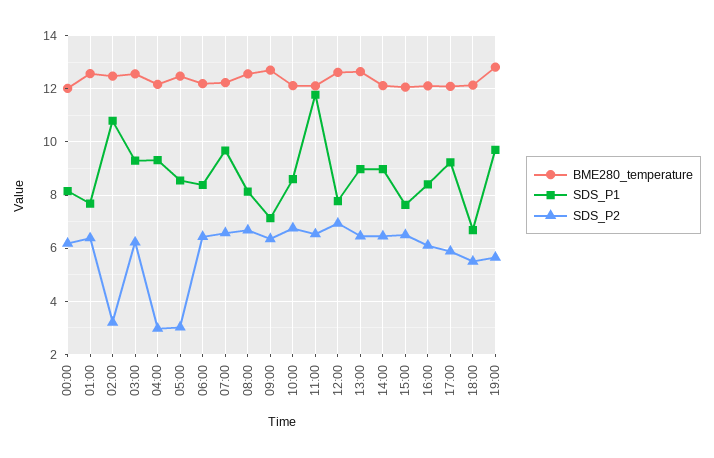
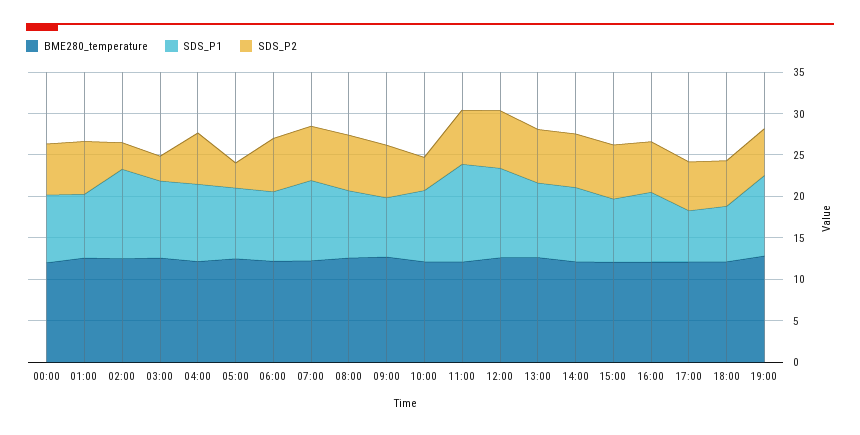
  {
    "BME280_temperature": {
      "00:00": 12,
      "01:00": 12.5,
      "02:00": 12.5,
      "03:00": 12.5,
      "04:00": 12.25,
      "05:00": 12.5,
      "06:00": 12.25,
      "07:00": 12.25,
      "08:00": 12.5,
      "09:00": 12.75,
      "10:00": 12,
      "11:00": 12,
      "12:00": 12.5,
      "13:00": 12.75,
      "14:00": 12,
      "15:00": 12,
      "16:00": 12,
      "17:00": 12,
      "18:00": 12.25,
      "19:00": 12.75
    },
    "SDS_P1": {
      "00:00": 8.25,
      "01:00": 7.75,
      "02:00": 10.75,
      "03:00": 9.25,
      "04:00": 9.25,
      "05:00": 8.5,
      "06:00": 8.5,
      "07:00": 9.75,
      "08:00": 8.25,
      "09:00": 7.25,
      "10:00": 8.5,
      "11:00": 11.75,
-     "12:00": 7.75,
+     "12:00": 11,
      "13:00": 9,
      "14:00": 9,
      "15:00": 7.75,
      "16:00": 8.5,
-     "17:00": 9.25,
+     "17:00": 6,
      "18:00": 6.75,
      "19:00": 9.75
    },
    "SDS_P2": {
      "00:00": 6.25,
      "01:00": 6.5,
      "02:00": 3.25,
-     "03:00": 6.25,
+     "03:00": 3,
-     "04:00": 3,
+     "04:00": 6,
      "05:00": 3,
      "06:00": 6.5,
      "07:00": 6.5,
      "08:00": 6.75,
      "09:00": 6.25,
-     "10:00": 6.75,
+     "10:00": 4,
      "11:00": 6.5,
      "12:00": 7,
      "13:00": 6.5,
      "14:00": 6.5,
      "15:00": 6.5,
      "16:00": 6,
      "17:00": 6,
      "18:00": 5.5,
      "19:00": 5.75
    }
  }

